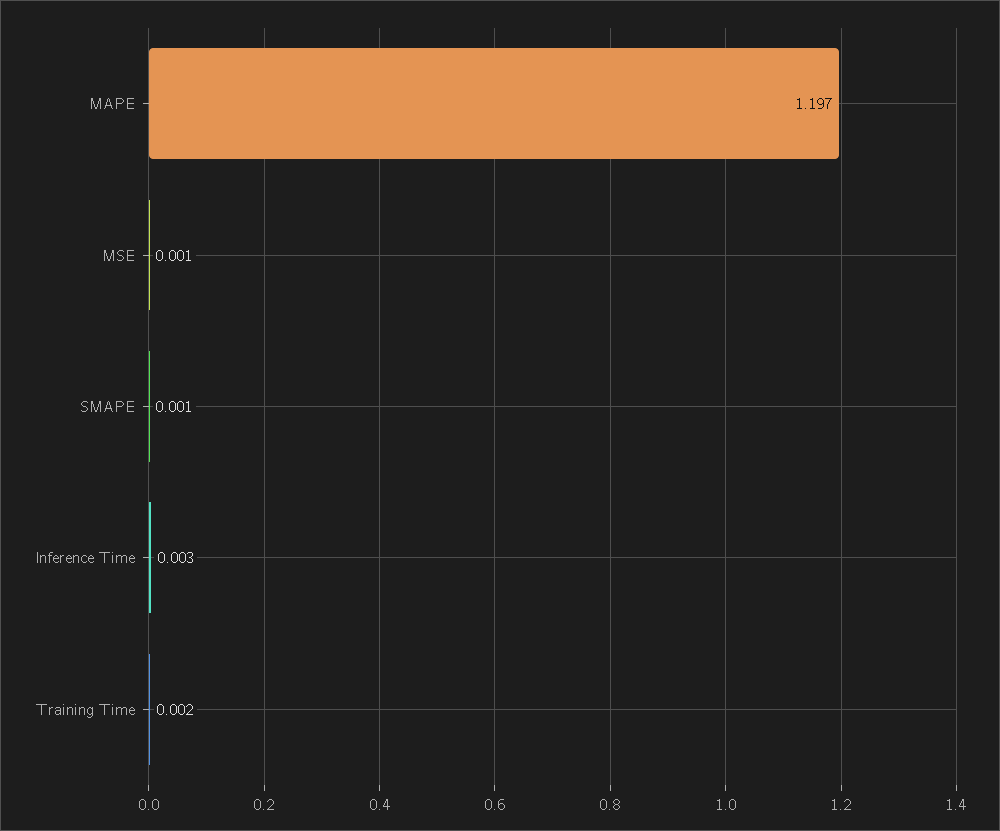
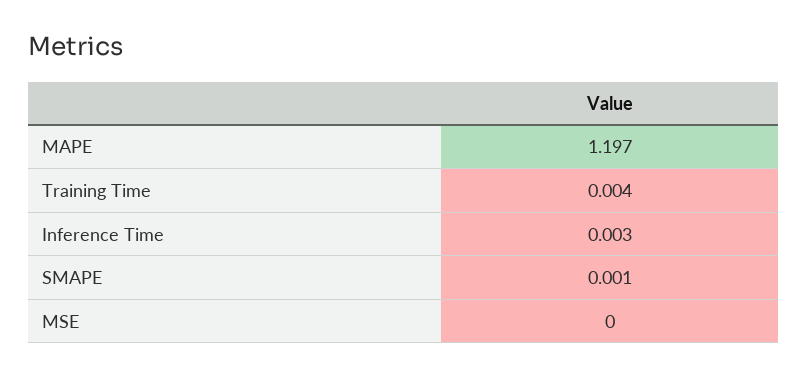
  {
    "MAPE": 1.197,
-   "MSE": 0.001,
+   "MSE": 0,
    "SMAPE": 0.001,
    "Inference Time": 0.003,
-   "Training Time": 0.002
+   "Training Time": 0.004
  }

